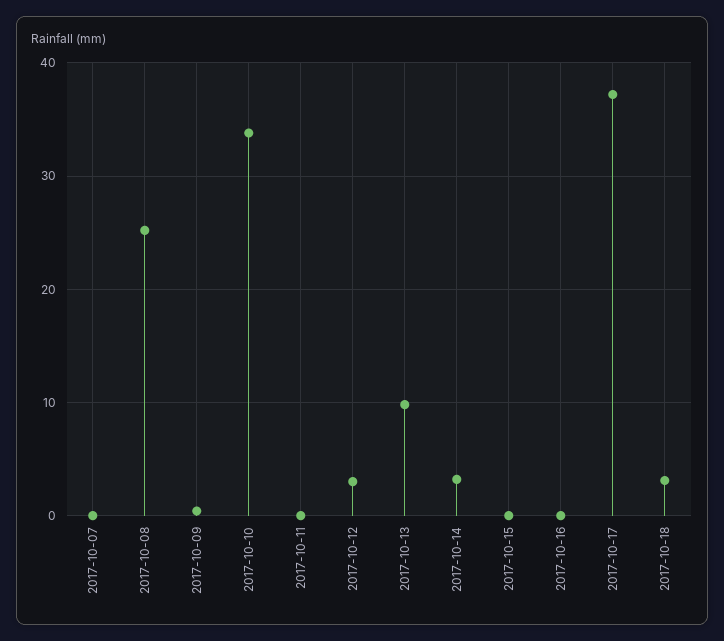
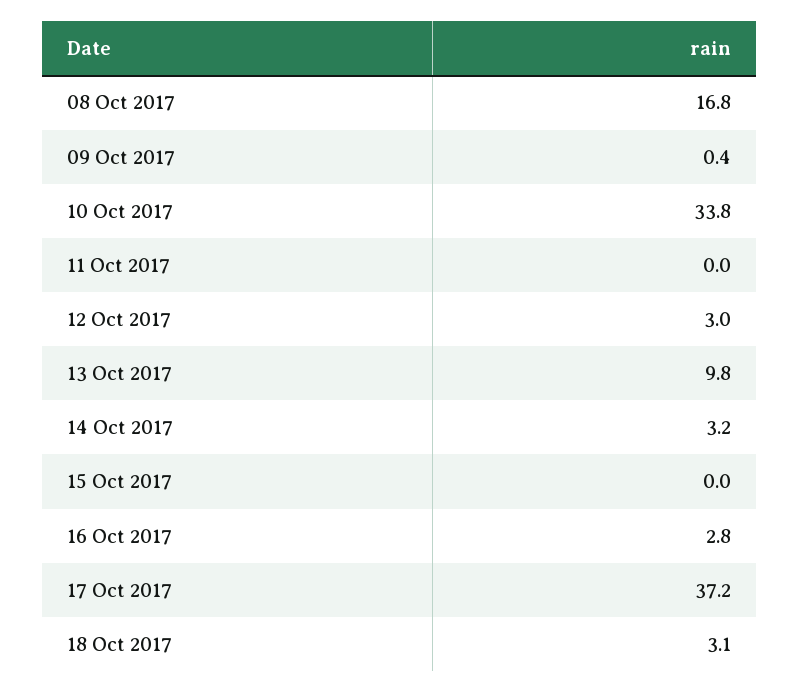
  {
-   "2017-10-07": 0,
-   "2017-10-08": 25,
+   "2017-10-08": 16.8,
    "2017-10-09": 0.4,
    "2017-10-10": 33.8,
    "2017-10-11": 0,
    "2017-10-12": 3,
    "2017-10-13": 9.8,
    "2017-10-14": 3.2,
    "2017-10-15": 0,
-   "2017-10-16": 0,
+   "2017-10-16": 2.8,
    "2017-10-17": 37.2,
    "2017-10-18": 3.1
  }

